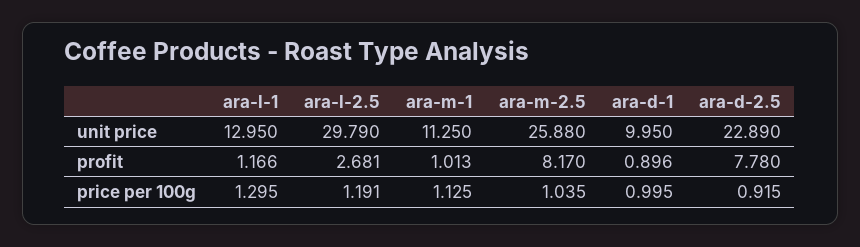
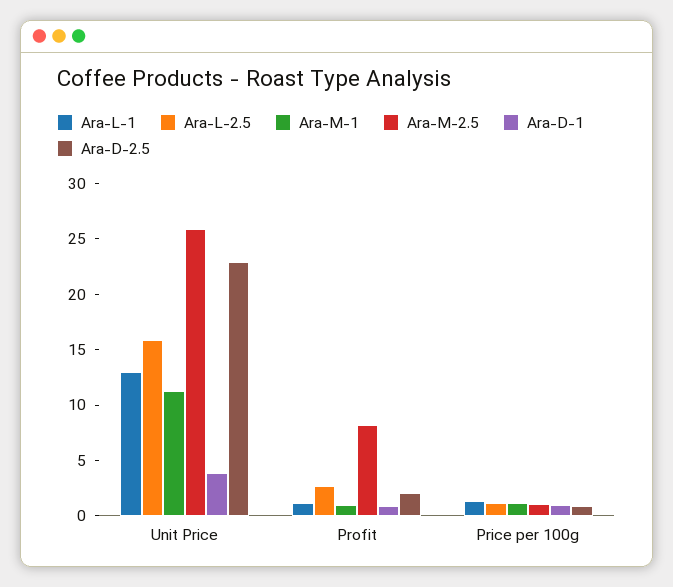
  {
    "ara-l-1": {
      "unit price": 12.95,
      "profit": 1.166,
      "price per 100g": 1.295
    },
    "ara-l-2.5": {
-     "unit price": 29.79,
+     "unit price": 16,
      "profit": 2.681,
      "price per 100g": 1.191
    },
    "ara-m-1": {
      "unit price": 11.25,
      "profit": 1.013,
      "price per 100g": 1.125
    },
    "ara-m-2.5": {
      "unit price": 25.88,
      "profit": 8.17,
      "price per 100g": 1.035
    },
    "ara-d-1": {
-     "unit price": 9.95,
+     "unit price": 4,
      "profit": 0.896,
      "price per 100g": 0.995
    },
    "ara-d-2.5": {
      "unit price": 22.89,
-     "profit": 7.78,
+     "profit": 2,
      "price per 100g": 0.915
    }
  }

